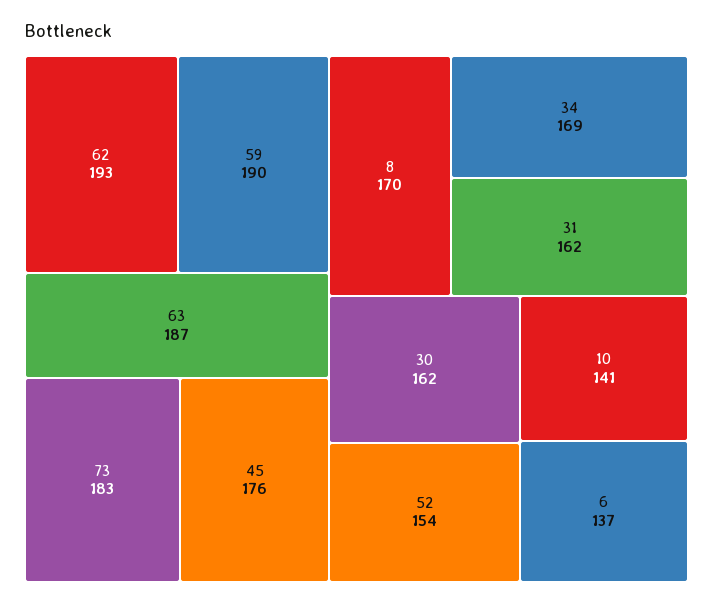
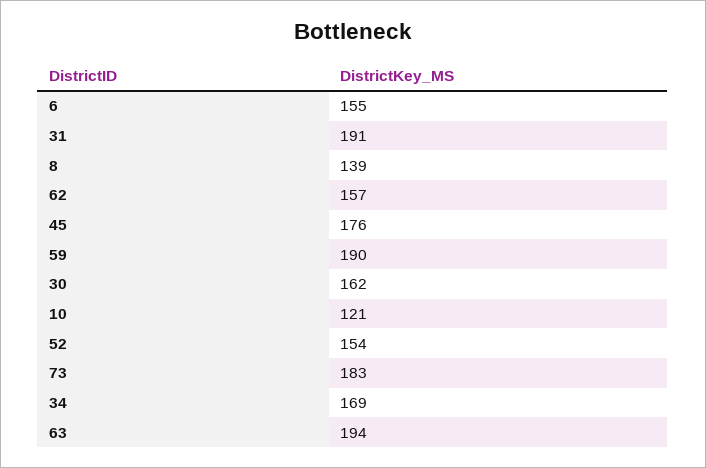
  {
-   "62": 193,
+   "62": 157,
    "59": 190,
-   "63": 187,
+   "63": 194,
    "73": 183,
    "45": 176,
-   "8": 170,
+   "8": 139,
    "34": 169,
-   "31": 162,
+   "31": 191,
    "30": 162,
    "52": 154,
-   "10": 141,
+   "10": 121,
-   "6": 137
+   "6": 155
  }

